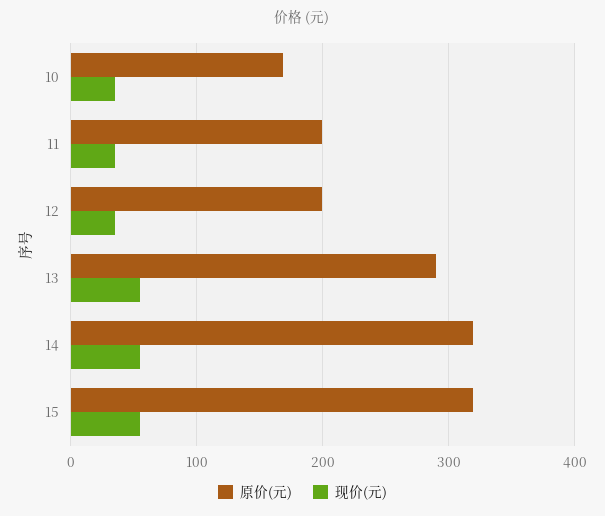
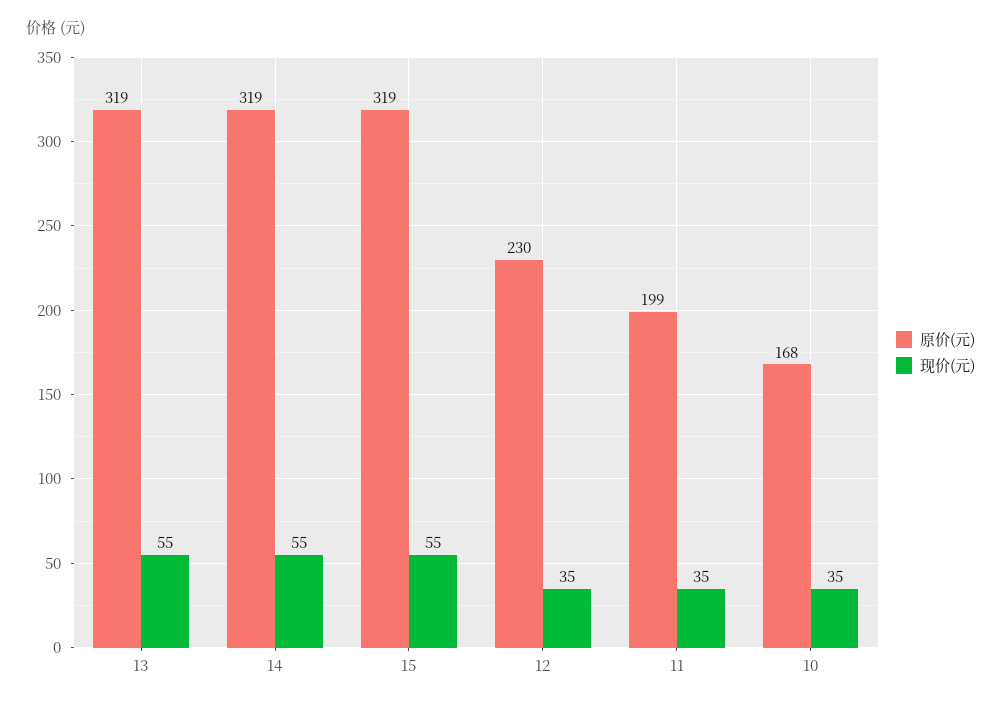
  {
    "原价(元)": {
      "10": 168,
      "11": 199,
-     "12": 200,
+     "12": 230,
-     "13": 290,
+     "13": 319,
      "14": 319,
      "15": 319
    },
    "现价(元)": {
      "10": 35,
      "11": 35,
      "12": 35,
      "13": 55,
      "14": 55,
      "15": 55
    }
  }

